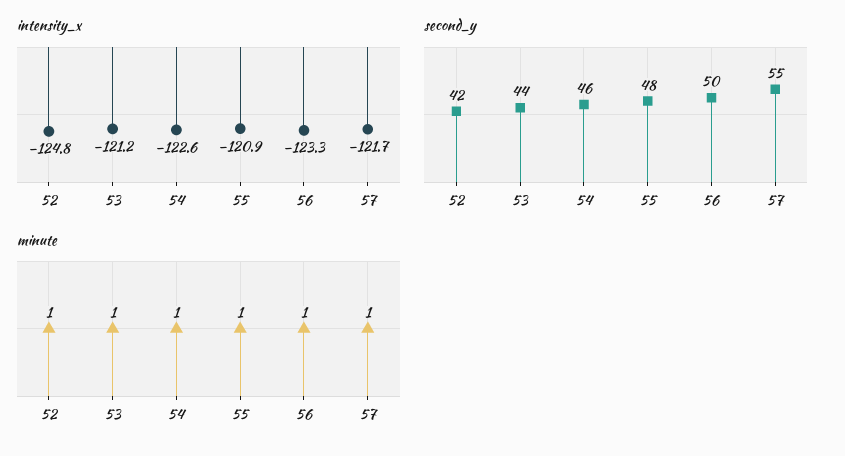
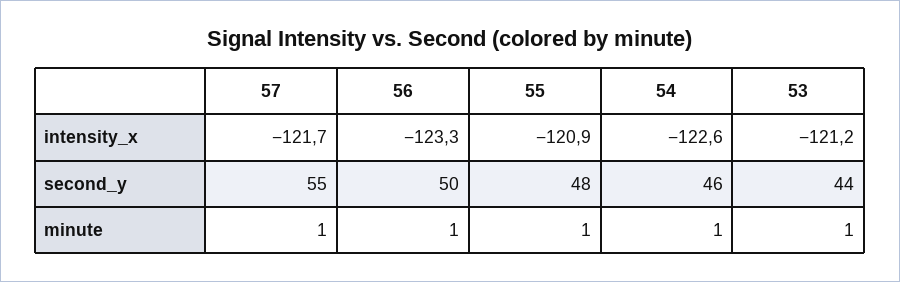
  {
    "intensity_x": {
-     "52": -124.8,
      "53": -121.2,
      "54": -122.6,
      "55": -120.9,
      "56": -123.3,
      "57": -121.7
    },
    "second_y": {
-     "52": 42,
      "53": 44,
      "54": 46,
      "55": 48,
      "56": 50,
      "57": 55
    },
    "minute": {
-     "52": 1,
      "53": 1,
      "54": 1,
      "55": 1,
      "56": 1,
      "57": 1
    }
  }

